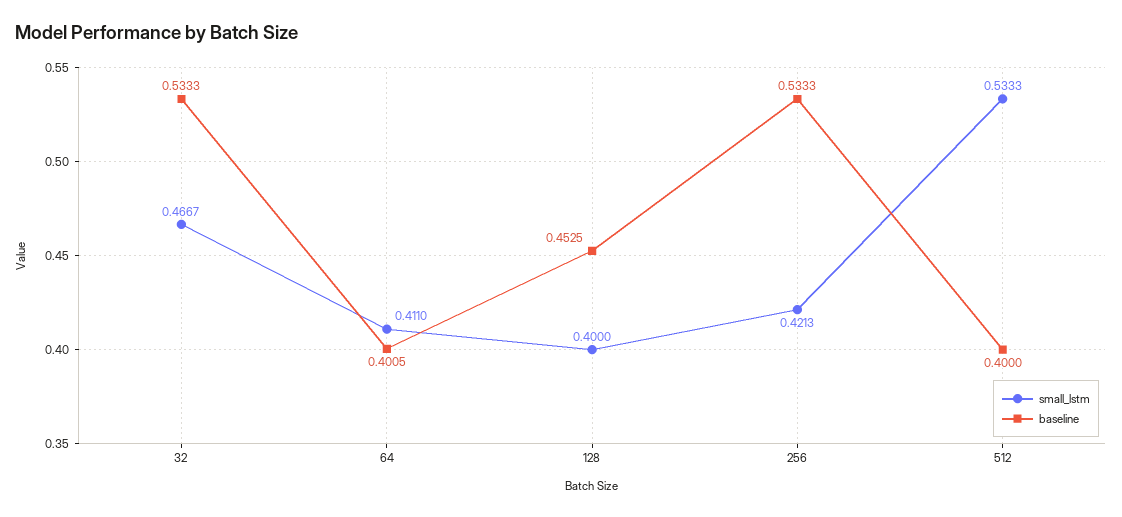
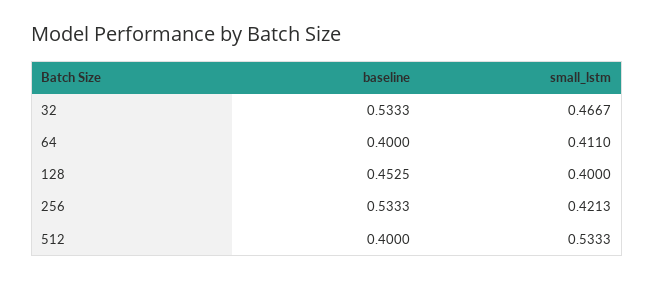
  {
    "small_lstm": {
      "32": 0.4667,
      "64": 0.411,
      "128": 0.4,
      "256": 0.4213,
      "512": 0.5333
    },
    "baseline": {
      "32": 0.5333,
-     "64": 0.4005,
+     "64": 0.4,
      "128": 0.4525,
      "256": 0.5333,
      "512": 0.4
    }
  }

